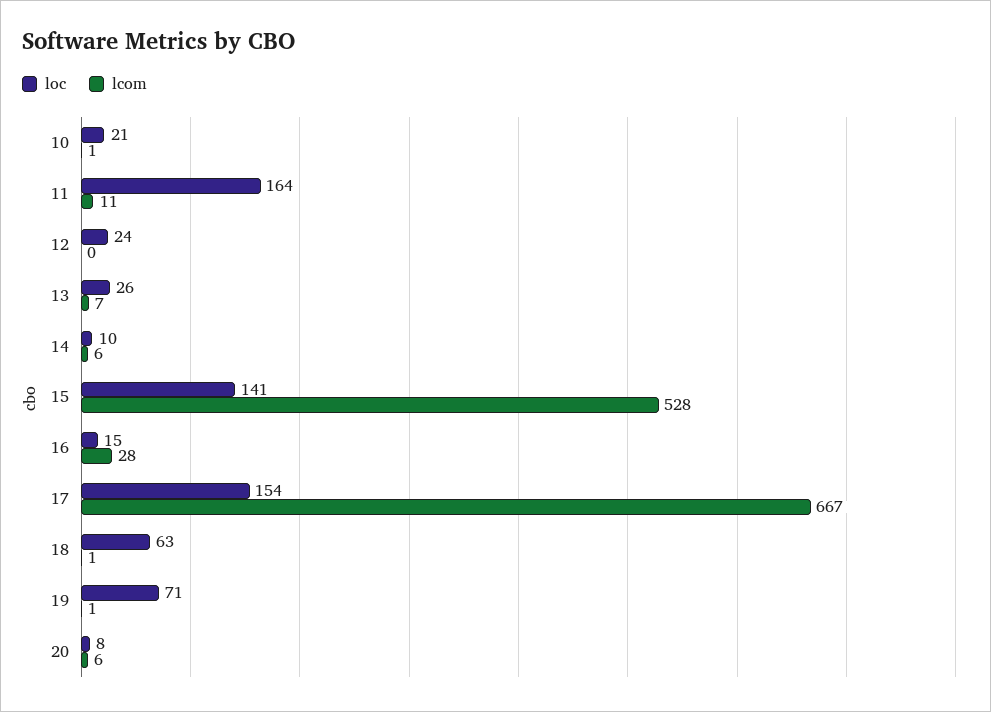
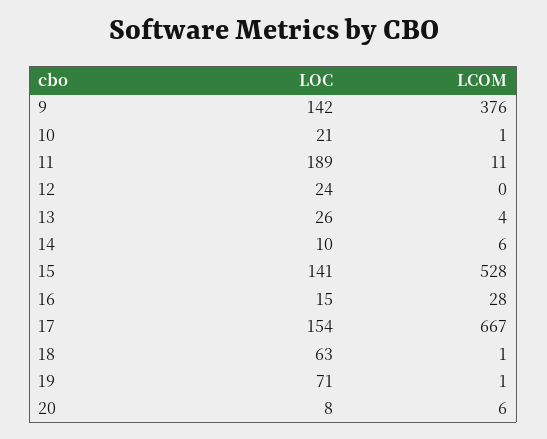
  {
    "loc": {
      "10": 21,
-     "11": 164,
+     "11": 189,
      "12": 24,
      "13": 26,
      "14": 10,
      "15": 141,
      "16": 15,
      "17": 154,
      "18": 63,
      "19": 71,
-     "20": 8
+     "20": 8,
+     "9": 142
    },
    "lcom": {
      "10": 1,
      "11": 11,
      "12": 0,
-     "13": 7,
+     "13": 4,
      "14": 6,
      "15": 528,
      "16": 28,
      "17": 667,
      "18": 1,
      "19": 1,
-     "20": 6
+     "20": 6,
+     "9": 376
    }
  }

